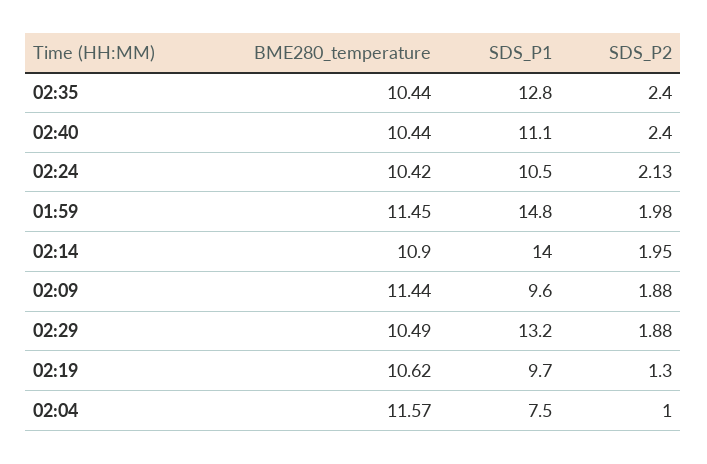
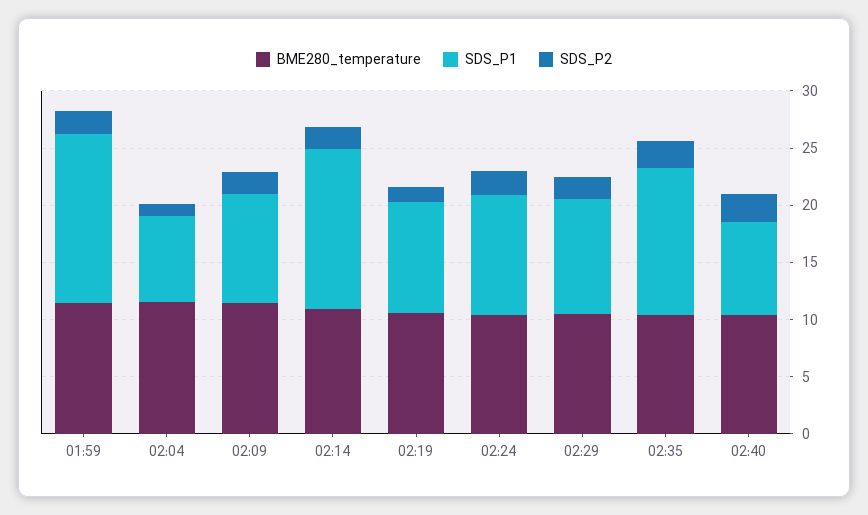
  {
    "BME280_temperature": {
      "02:35": 10.44,
      "02:40": 10.44,
      "02:24": 10.42,
      "01:59": 11.45,
      "02:14": 10.9,
      "02:09": 11.44,
      "02:29": 10.49,
      "02:19": 10.62,
      "02:04": 11.57
    },
    "SDS_P1": {
      "02:35": 12.8,
-     "02:40": 11.1,
+     "02:40": 8,
      "02:24": 10.5,
      "01:59": 14.8,
      "02:14": 14,
      "02:09": 9.6,
-     "02:29": 13.2,
+     "02:29": 10,
      "02:19": 9.7,
      "02:04": 7.5
    },
    "SDS_P2": {
      "02:35": 2.4,
      "02:40": 2.4,
      "02:24": 2.13,
      "01:59": 1.98,
      "02:14": 1.95,
      "02:09": 1.88,
      "02:29": 1.88,
      "02:19": 1.3,
      "02:04": 1
    }
  }

